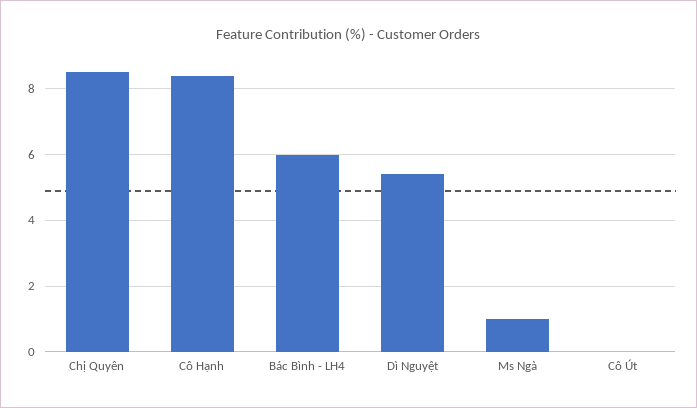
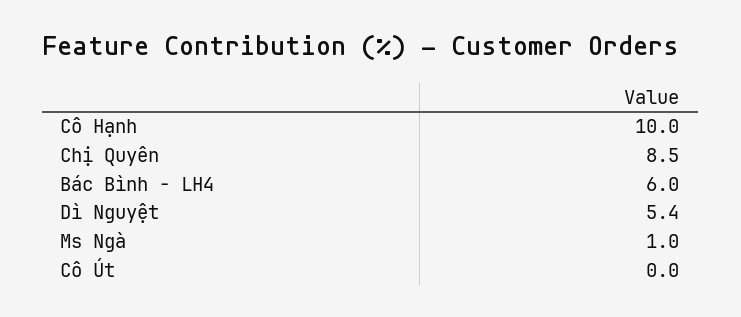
  {
    "Chị Quyên": 8.5,
-   "Cô Hạnh": 8.5,
+   "Cô Hạnh": 10,
    "Bác Bình - LH4": 6,
    "Dì Nguyệt": 5.4,
    "Ms Ngà": 1,
    "Cô Út": 0
  }

